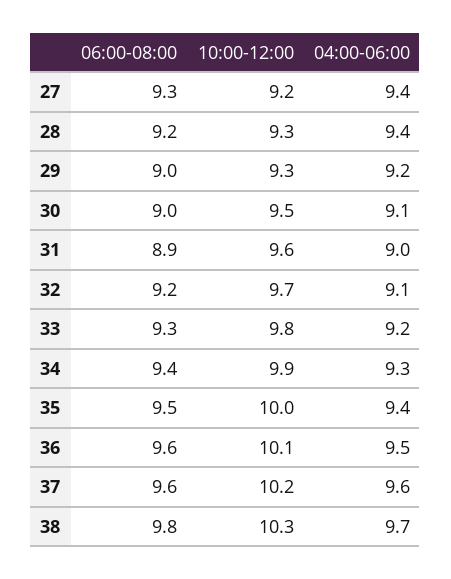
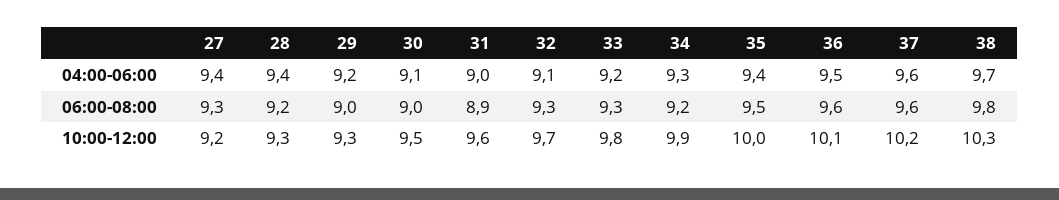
  {
    "06:00-08:00": {
      "27": 9.3,
      "28": 9.2,
      "29": 9,
      "30": 9,
      "31": 8.9,
-     "32": 9.2,
+     "32": 9.3,
      "33": 9.3,
-     "34": 9.4,
+     "34": 9.2,
      "35": 9.5,
      "36": 9.6,
      "37": 9.6,
      "38": 9.8
    },
    "10:00-12:00": {
      "27": 9.2,
      "28": 9.3,
      "29": 9.3,
      "30": 9.5,
      "31": 9.6,
      "32": 9.7,
      "33": 9.8,
      "34": 9.9,
      "35": 10,
      "36": 10.1,
      "37": 10.2,
      "38": 10.3
    },
    "04:00-06:00": {
      "27": 9.4,
      "28": 9.4,
      "29": 9.2,
      "30": 9.1,
      "31": 9,
      "32": 9.1,
      "33": 9.2,
      "34": 9.3,
      "35": 9.4,
      "36": 9.5,
      "37": 9.6,
      "38": 9.7
    }
  }

